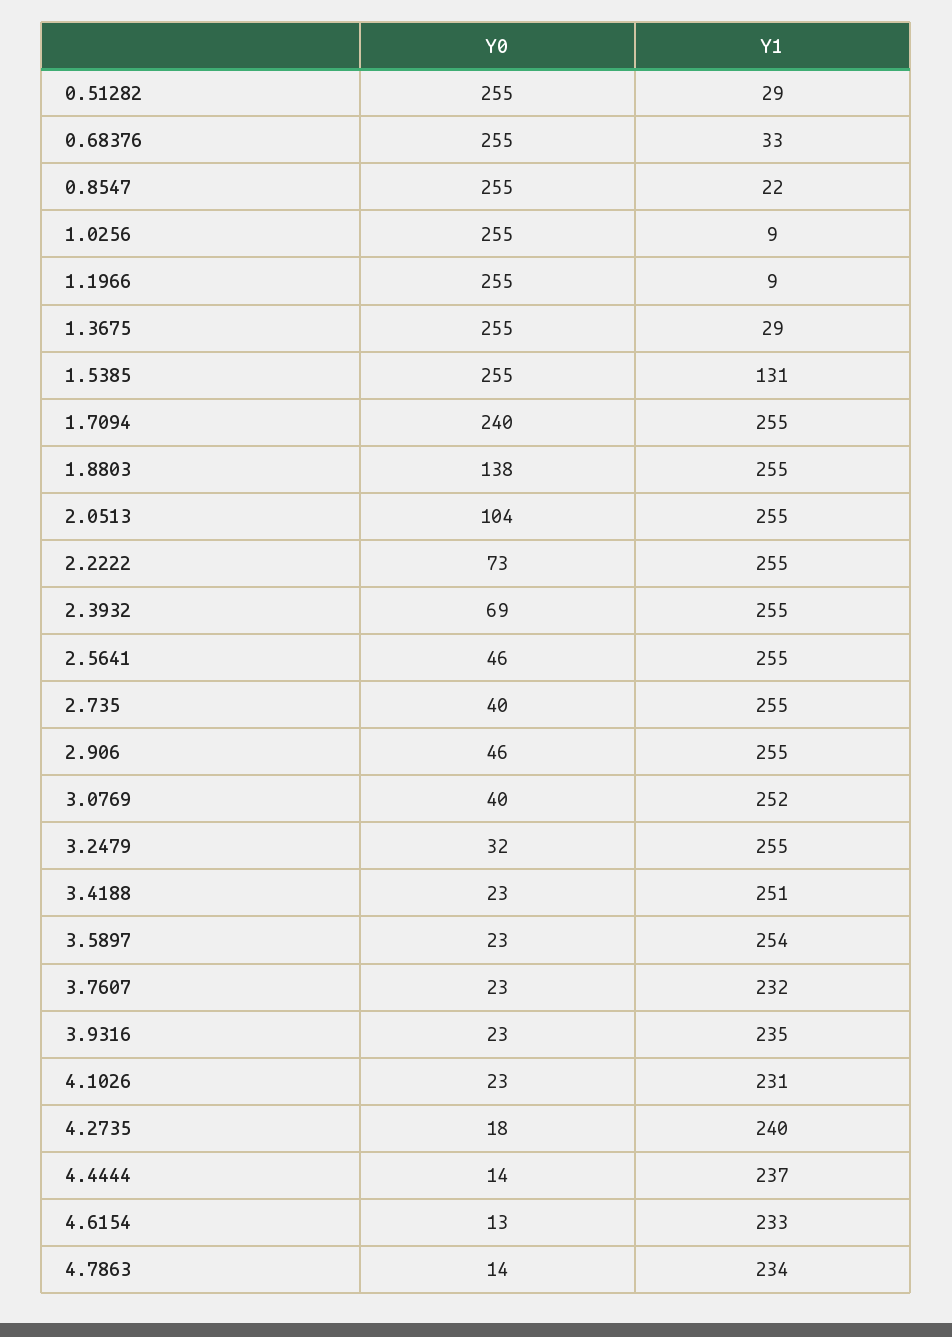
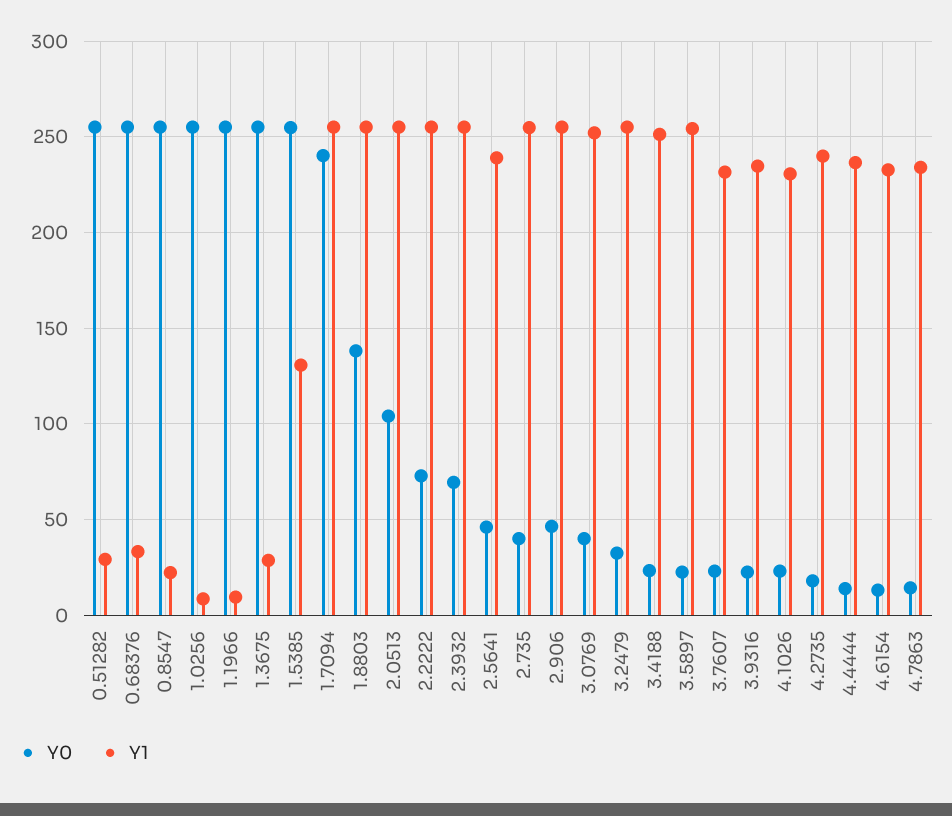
  {
    "Y0": {
      "0.51282": 255,
      "0.68376": 255,
      "0.8547": 255,
      "1.0256": 255,
      "1.1966": 255,
      "1.3675": 255,
      "1.5385": 255,
      "1.7094": 240,
      "1.8803": 138,
      "2.0513": 104,
      "2.2222": 73,
      "2.3932": 69,
      "2.5641": 46,
      "2.735": 40,
      "2.906": 46,
      "3.0769": 40,
      "3.2479": 32,
      "3.4188": 23,
      "3.5897": 23,
      "3.7607": 23,
      "3.9316": 23,
      "4.1026": 23,
      "4.2735": 18,
      "4.4444": 14,
      "4.6154": 13,
      "4.7863": 14
    },
    "Y1": {
      "0.51282": 29,
      "0.68376": 33,
      "0.8547": 22,
      "1.0256": 9,
      "1.1966": 9,
      "1.3675": 29,
      "1.5385": 131,
      "1.7094": 255,
      "1.8803": 255,
      "2.0513": 255,
      "2.2222": 255,
      "2.3932": 255,
-     "2.5641": 255,
+     "2.5641": 240,
      "2.735": 255,
      "2.906": 255,
      "3.0769": 252,
      "3.2479": 255,
      "3.4188": 251,
      "3.5897": 254,
      "3.7607": 232,
      "3.9316": 235,
      "4.1026": 231,
      "4.2735": 240,
      "4.4444": 237,
      "4.6154": 233,
      "4.7863": 234
    }
  }

